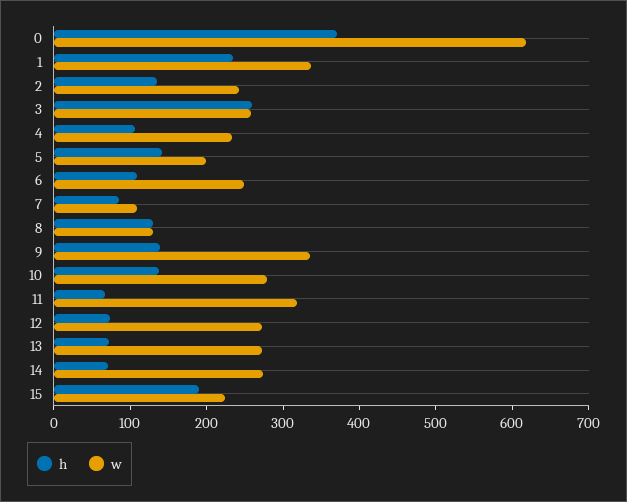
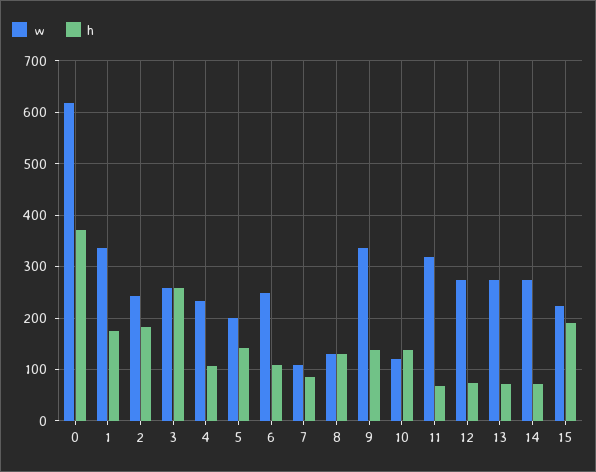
  {
    "h": {
      "0": 380,
-     "1": 240,
+     "1": 180,
-     "2": 140,
+     "2": 180,
      "3": 260,
      "4": 100,
      "5": 140,
      "6": 100,
      "7": 80,
      "8": 120,
      "9": 140,
      "10": 140,
      "11": 60,
      "12": 80,
      "13": 80,
      "14": 80,
      "15": 200
    },
    "w": {
      "0": 620,
      "1": 340,
      "2": 240,
      "3": 260,
      "4": 240,
      "5": 200,
      "6": 240,
      "7": 100,
      "8": 120,
      "9": 340,
-     "10": 280,
+     "10": 120,
      "11": 320,
      "12": 280,
      "13": 280,
      "14": 280,
      "15": 220
    }
  }

